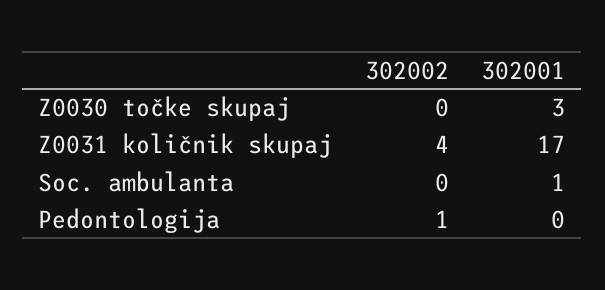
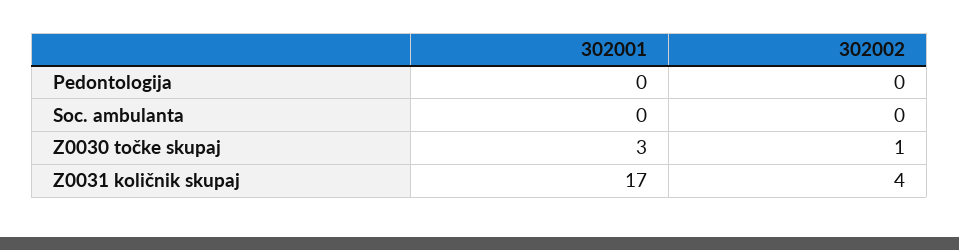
  {
    "302002": {
-     "Z0030 točke skupaj": 0,
+     "Z0030 točke skupaj": 1,
      "Z0031 količnik skupaj": 4,
      "Soc. ambulanta": 0,
-     "Pedontologija": 1
+     "Pedontologija": 0
    },
    "302001": {
      "Z0030 točke skupaj": 3,
      "Z0031 količnik skupaj": 17,
-     "Soc. ambulanta": 1,
+     "Soc. ambulanta": 0,
      "Pedontologija": 0
    }
  }

